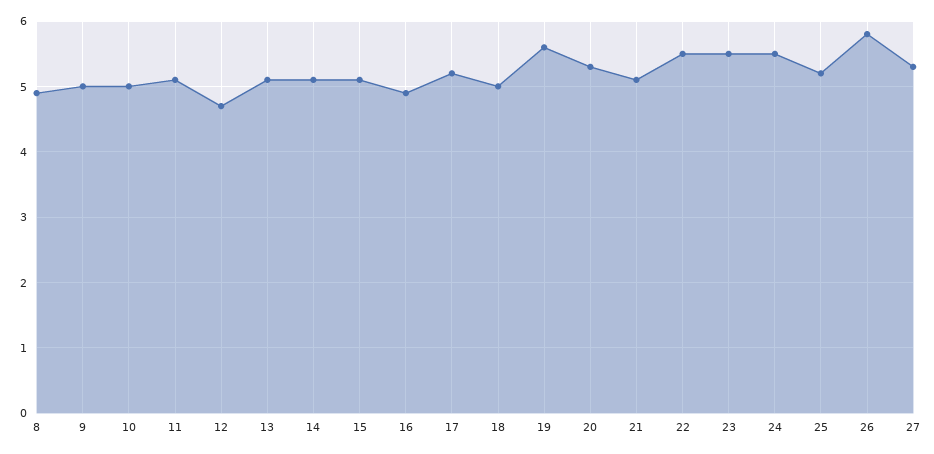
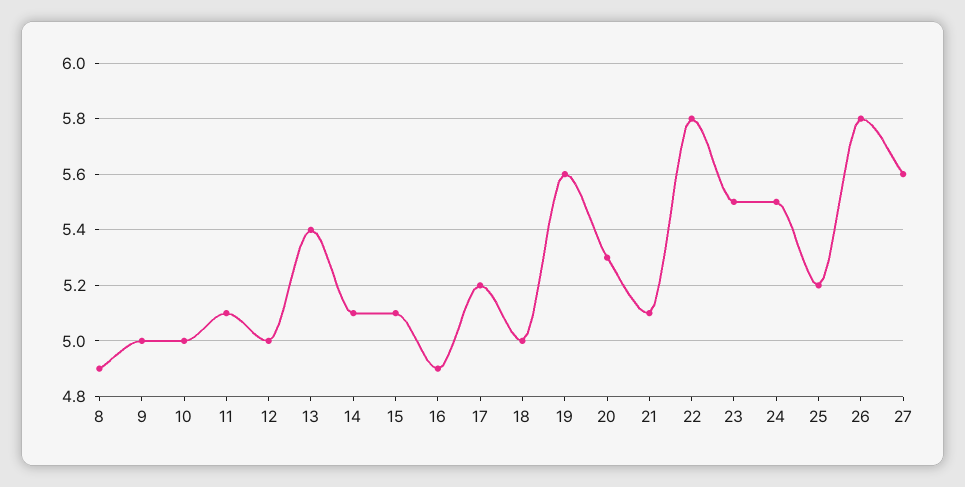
  {
    "8": 4.9,
    "9": 5,
    "10": 5,
    "11": 5.1,
-   "12": 4.7,
+   "12": 5,
-   "13": 5.1,
+   "13": 5.4,
    "14": 5.1,
    "15": 5.1,
    "16": 4.9,
    "17": 5.2,
    "18": 5,
    "19": 5.6,
    "20": 5.3,
    "21": 5.1,
-   "22": 5.5,
+   "22": 5.8,
    "23": 5.5,
    "24": 5.5,
    "25": 5.2,
    "26": 5.8,
-   "27": 5.3
+   "27": 5.6
  }

